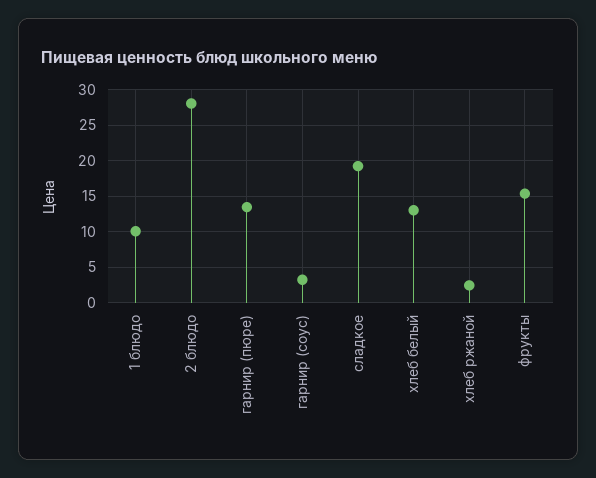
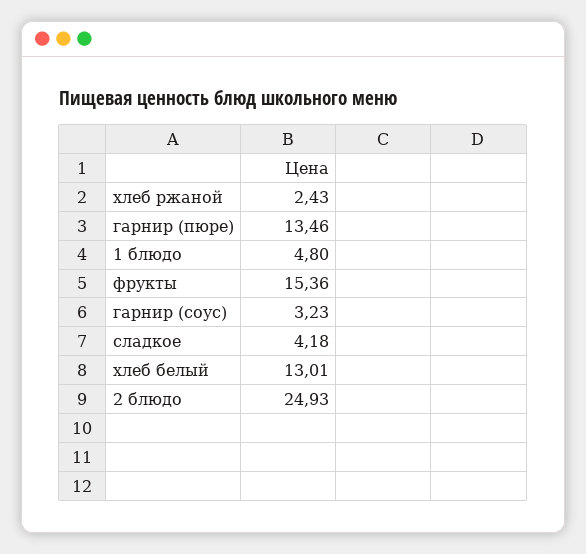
  {
-   "1 блюдо": 10,
+   "1 блюдо": 4.8,
-   "2 блюдо": 28,
+   "2 блюдо": 24.93,
    "гарнир (пюре)": 13.46,
    "гарнир (соус)": 3.23,
-   "сладкое": 19,
+   "сладкое": 4.18,
    "хлеб белый": 13.01,
    "хлеб ржаной": 2.43,
    "фрукты": 15.36
  }

